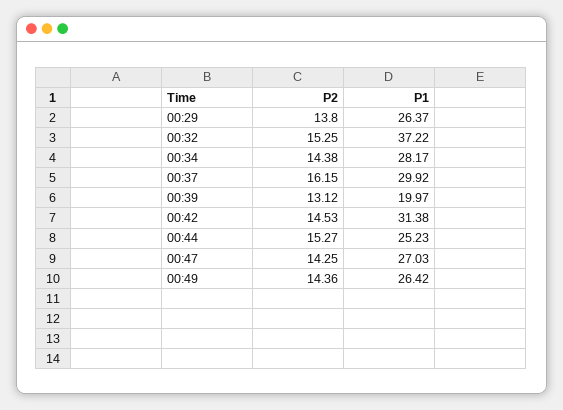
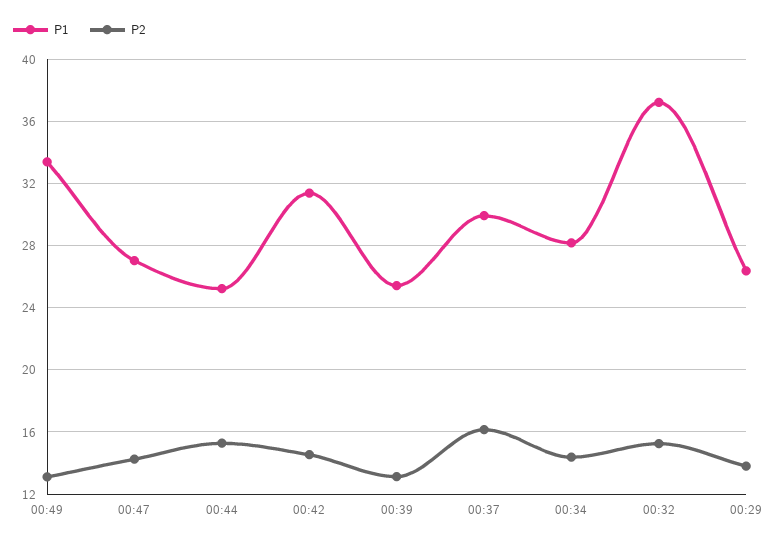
  {
    "P2": {
      "00:29": 13.8,
      "00:32": 15.25,
      "00:34": 14.38,
      "00:37": 16.15,
      "00:39": 13.12,
      "00:42": 14.53,
      "00:44": 15.27,
      "00:47": 14.25,
-     "00:49": 14.36
+     "00:49": 13
    },
    "P1": {
      "00:29": 26.37,
      "00:32": 37.22,
      "00:34": 28.17,
      "00:37": 29.92,
-     "00:39": 19.97,
+     "00:39": 25.5,
      "00:42": 31.38,
      "00:44": 25.23,
      "00:47": 27.03,
-     "00:49": 26.42
+     "00:49": 33.5
    }
  }

